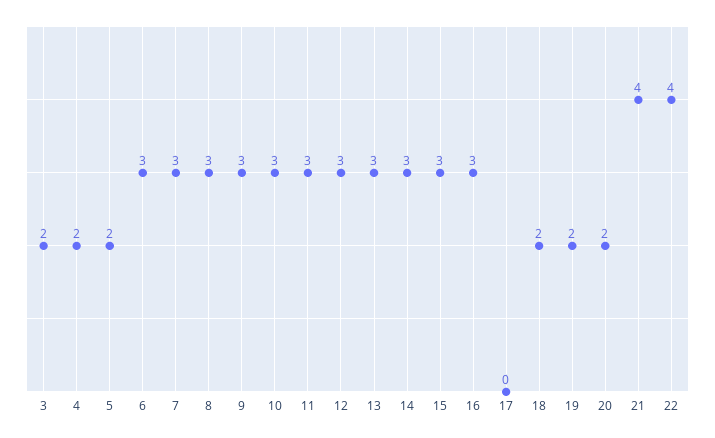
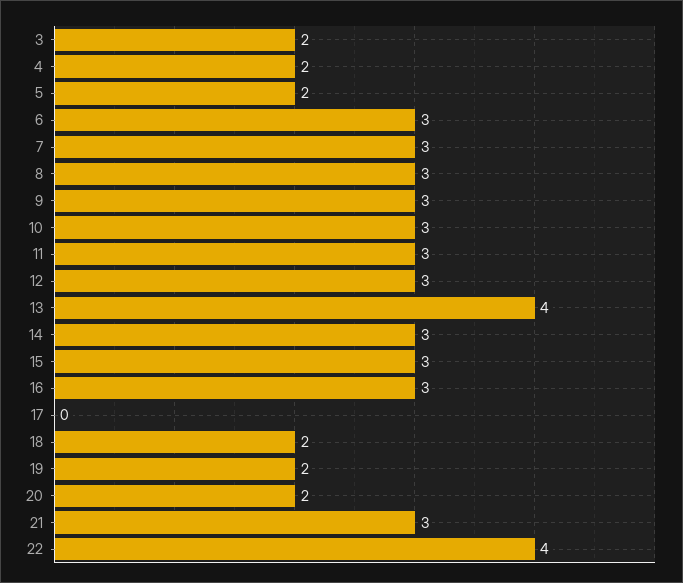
  {
    "3": 2,
    "4": 2,
    "5": 2,
    "6": 3,
    "7": 3,
    "8": 3,
    "9": 3,
    "10": 3,
    "11": 3,
    "12": 3,
-   "13": 3,
+   "13": 4,
    "14": 3,
    "15": 3,
    "16": 3,
    "17": 0,
    "18": 2,
    "19": 2,
    "20": 2,
-   "21": 4,
+   "21": 3,
    "22": 4
  }

